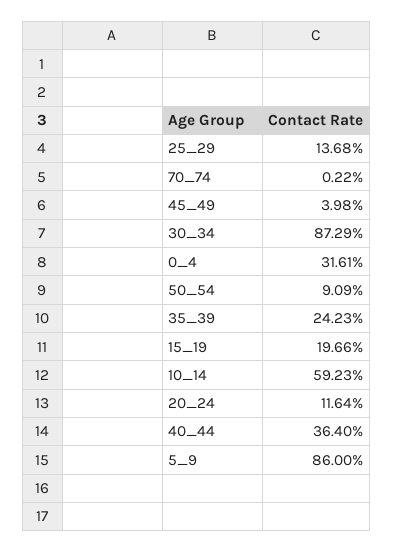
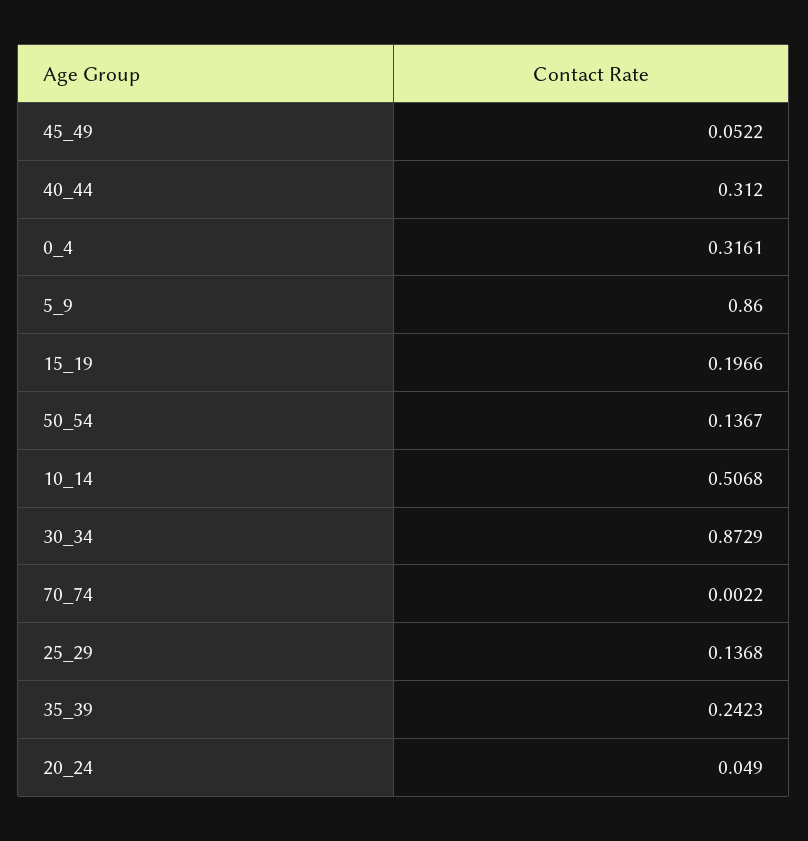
  {
    "25_29": 0.1368,
    "70_74": 0.0022,
-   "45_49": 0.0398,
+   "45_49": 0.0522,
    "30_34": 0.8729,
    "0_4": 0.3161,
-   "50_54": 0.0909,
+   "50_54": 0.1367,
    "35_39": 0.2423,
    "15_19": 0.1966,
-   "10_14": 0.5923,
+   "10_14": 0.5068,
-   "20_24": 0.1164,
+   "20_24": 0.049,
-   "40_44": 0.364,
+   "40_44": 0.312,
    "5_9": 0.86
  }

